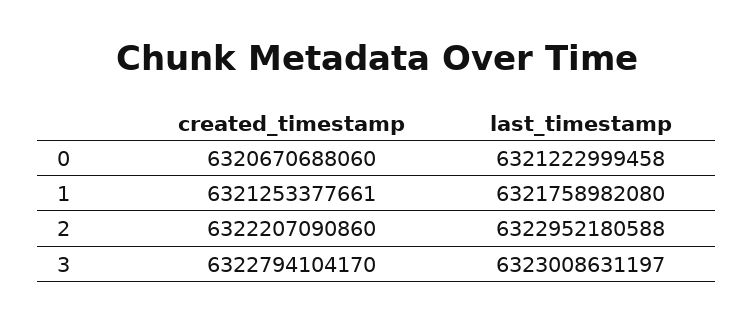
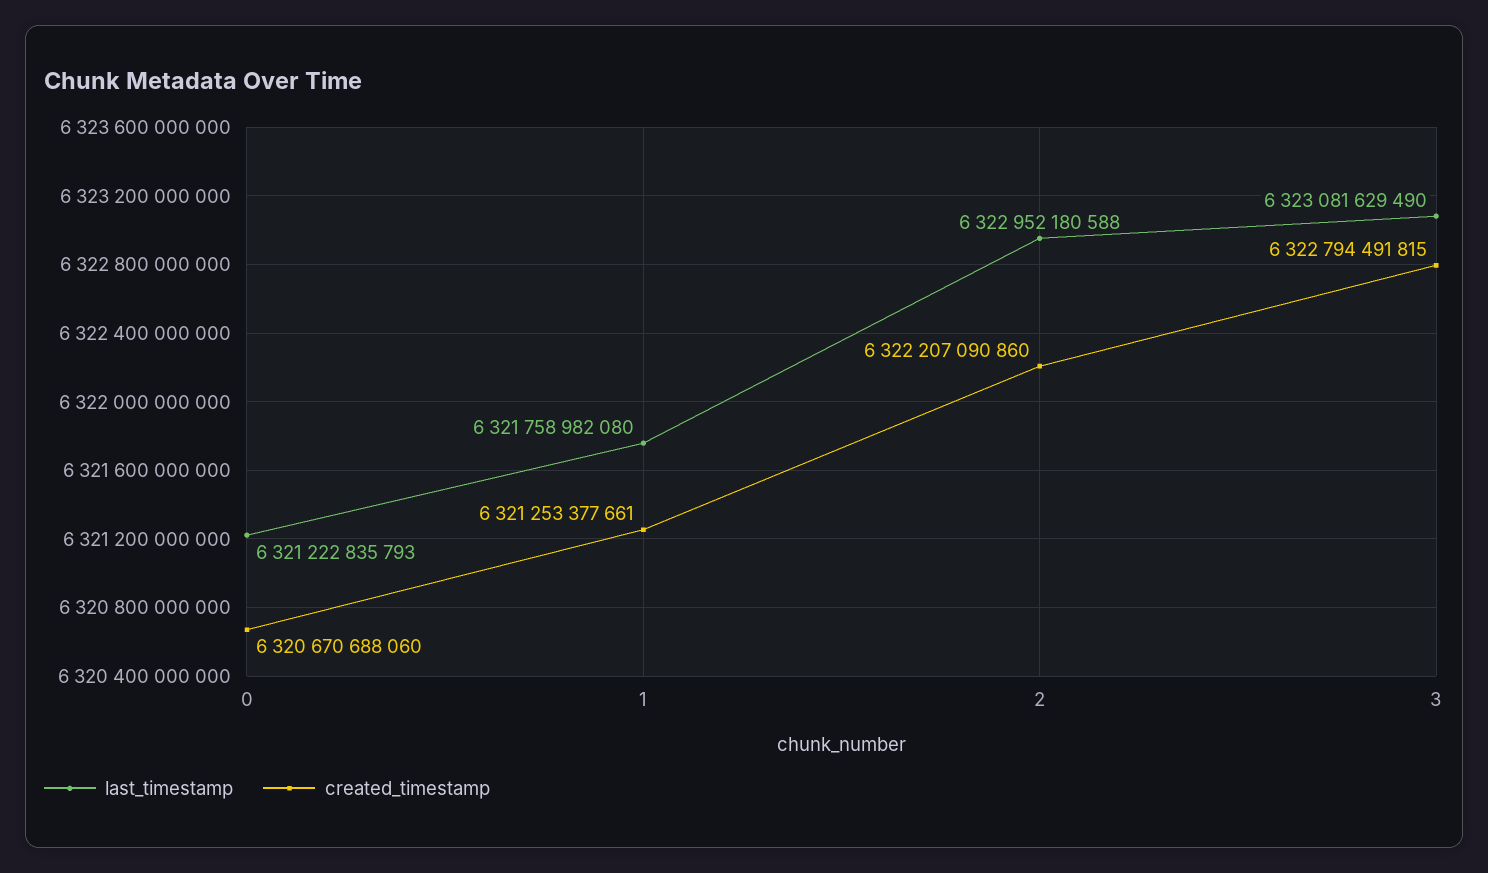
  {
    "created_timestamp": {
      "0": 6320670688060,
      "1": 6321253377661,
      "2": 6322207090860,
-     "3": 6322794104170
+     "3": 6322794491815
    },
    "last_timestamp": {
-     "0": 6321222999458,
+     "0": 6321222835793,
      "1": 6321758982080,
      "2": 6322952180588,
-     "3": 6323008631197
+     "3": 6323081629490
    }
  }

